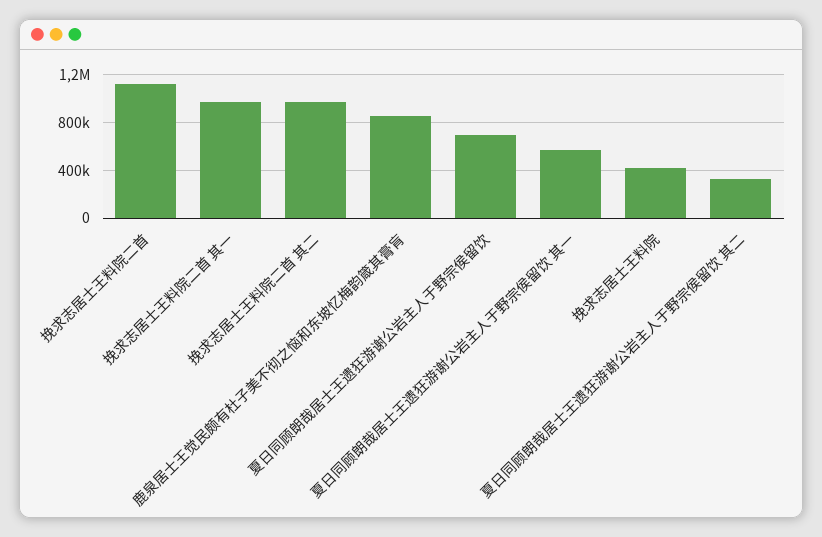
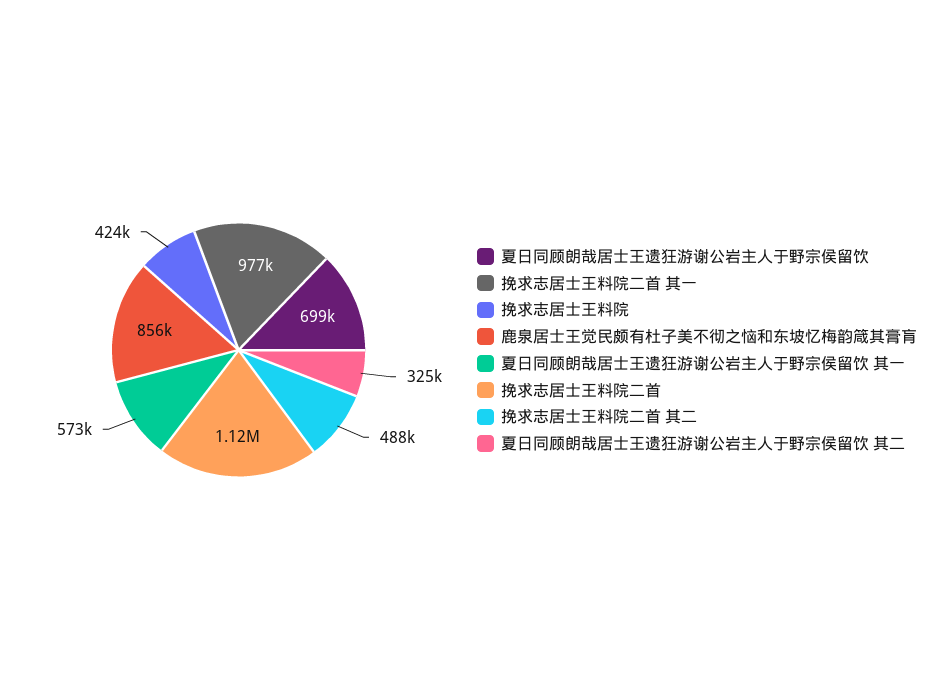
  {
    "挽求志居士王料院二首": 1120000,
    "挽求志居士王料院二首 其一": 977000,
-   "挽求志居士王料院二首 其二": 1000000,
+   "挽求志居士王料院二首 其二": 488000,
    "鹿泉居士王觉民颇有杜子美不彻之恼和东坡忆梅韵箴其膏肓": 856000,
    "夏日同顾朗哉居士王遗狂游谢公岩主人于野宗侯留饮": 699000,
    "夏日同顾朗哉居士王遗狂游谢公岩主人于野宗侯留饮 其一": 573000,
    "挽求志居士王料院": 424000,
    "夏日同顾朗哉居士王遗狂游谢公岩主人于野宗侯留饮 其二": 325000
  }

